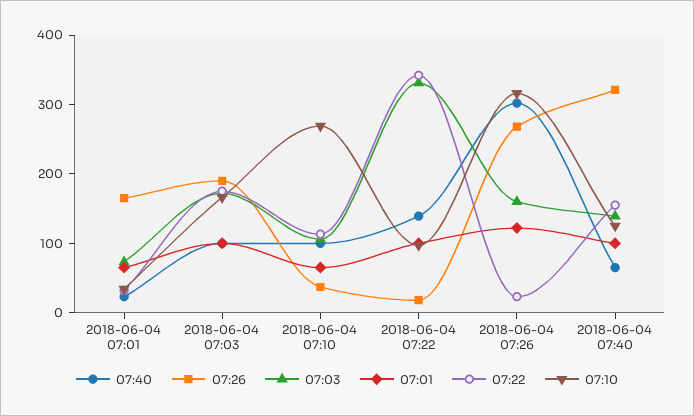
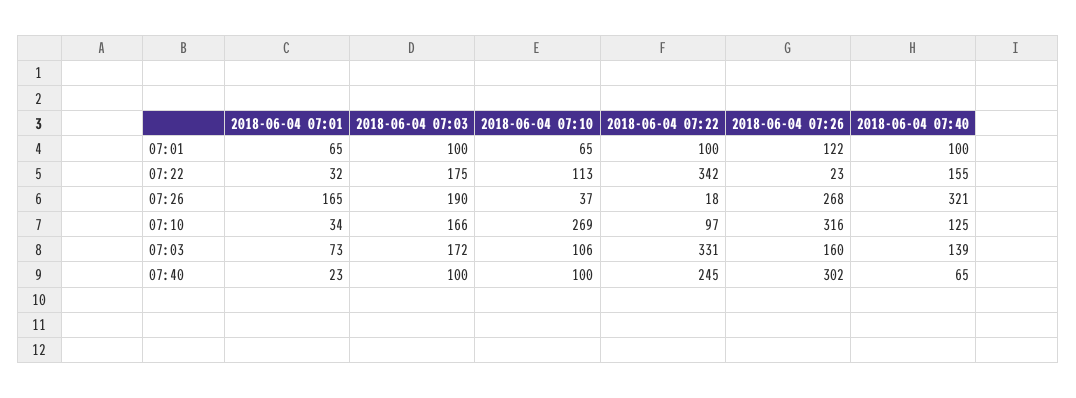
  {
    "07:40": {
      "2018-06-04 07:01": 23,
      "2018-06-04 07:03": 100,
      "2018-06-04 07:10": 100,
-     "2018-06-04 07:22": 140,
+     "2018-06-04 07:22": 245,
      "2018-06-04 07:26": 302,
      "2018-06-04 07:40": 65
    },
    "07:26": {
      "2018-06-04 07:01": 165,
      "2018-06-04 07:03": 190,
      "2018-06-04 07:10": 37,
      "2018-06-04 07:22": 18,
      "2018-06-04 07:26": 268,
      "2018-06-04 07:40": 321
    },
    "07:03": {
      "2018-06-04 07:01": 73,
      "2018-06-04 07:03": 172,
      "2018-06-04 07:10": 106,
      "2018-06-04 07:22": 331,
      "2018-06-04 07:26": 160,
      "2018-06-04 07:40": 139
    },
    "07:01": {
      "2018-06-04 07:01": 65,
      "2018-06-04 07:03": 100,
      "2018-06-04 07:10": 65,
      "2018-06-04 07:22": 100,
      "2018-06-04 07:26": 122,
      "2018-06-04 07:40": 100
    },
    "07:22": {
      "2018-06-04 07:01": 32,
      "2018-06-04 07:03": 175,
      "2018-06-04 07:10": 113,
      "2018-06-04 07:22": 342,
      "2018-06-04 07:26": 23,
      "2018-06-04 07:40": 155
    },
    "07:10": {
      "2018-06-04 07:01": 34,
      "2018-06-04 07:03": 166,
      "2018-06-04 07:10": 269,
      "2018-06-04 07:22": 97,
      "2018-06-04 07:26": 316,
      "2018-06-04 07:40": 125
    }
  }

